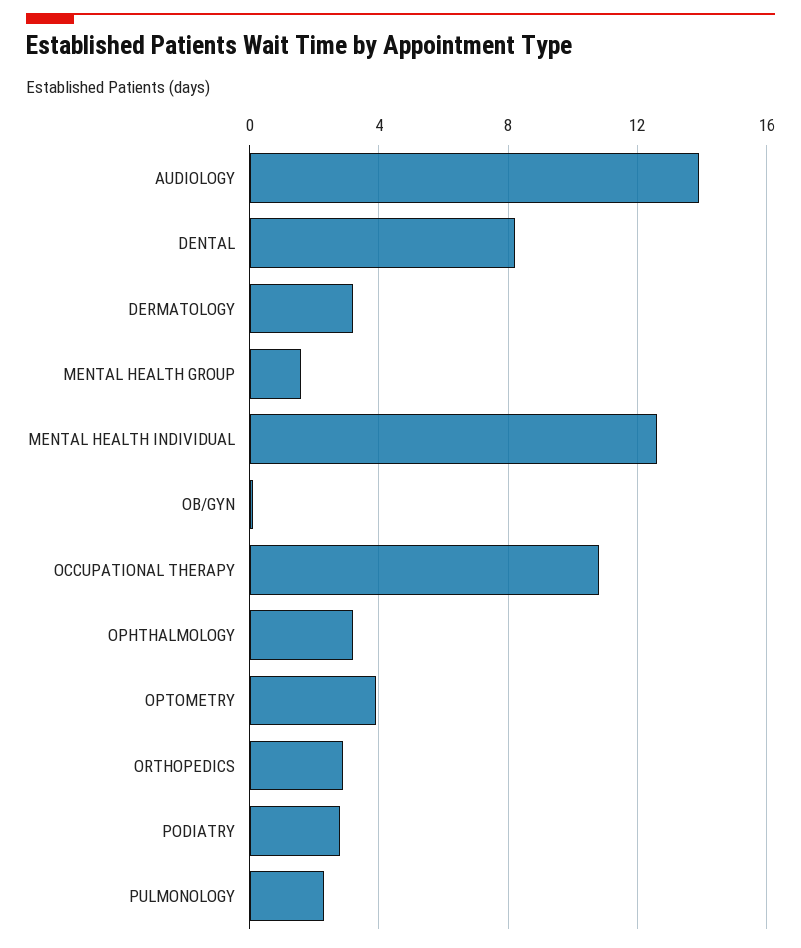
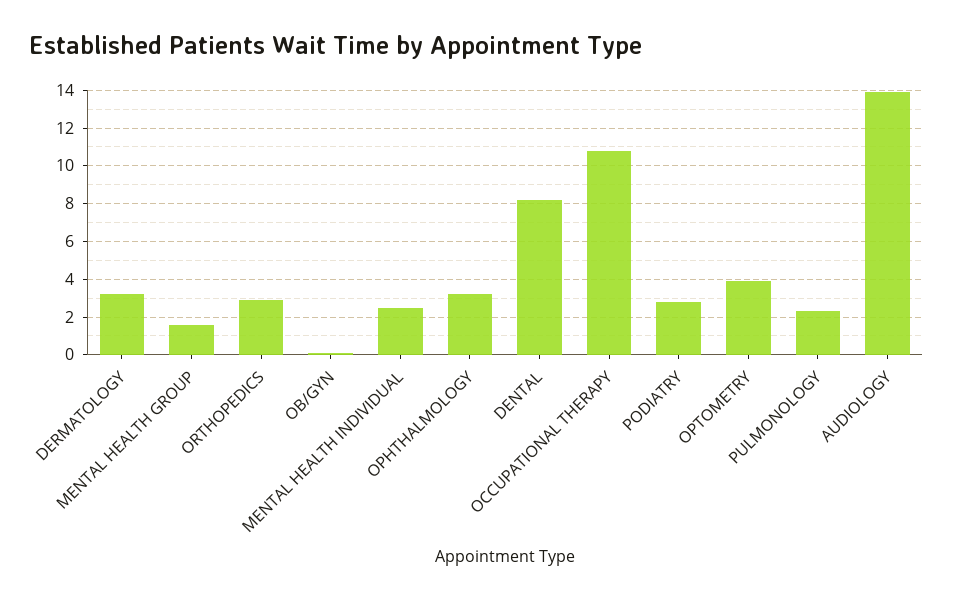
  {
    "AUDIOLOGY": 14,
    "DENTAL": 8,
    "DERMATOLOGY": 3,
    "MENTAL HEALTH GROUP": 1.5,
-   "MENTAL HEALTH INDIVIDUAL": 12.5,
+   "MENTAL HEALTH INDIVIDUAL": 2.5,
    "OB/GYN": 0,
    "OCCUPATIONAL THERAPY": 11,
    "OPHTHALMOLOGY": 3,
    "OPTOMETRY": 4,
    "ORTHOPEDICS": 3,
    "PODIATRY": 3,
    "PULMONOLOGY": 2.5
  }

